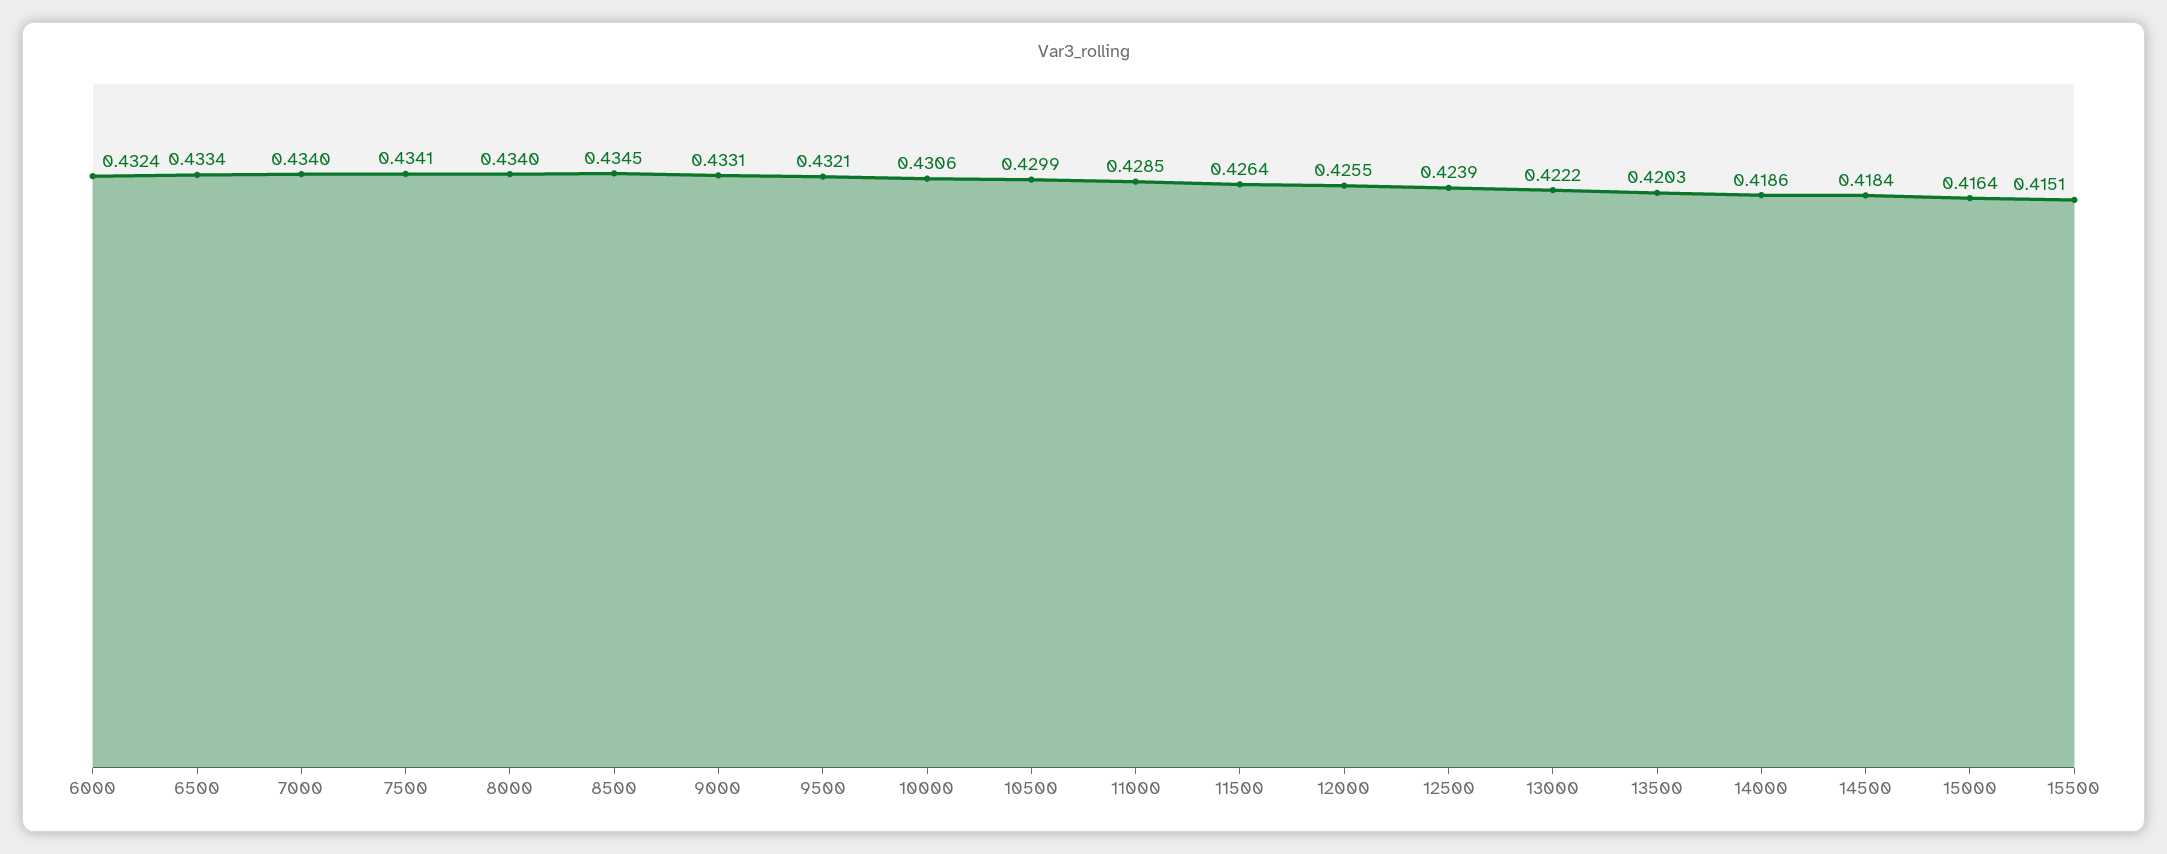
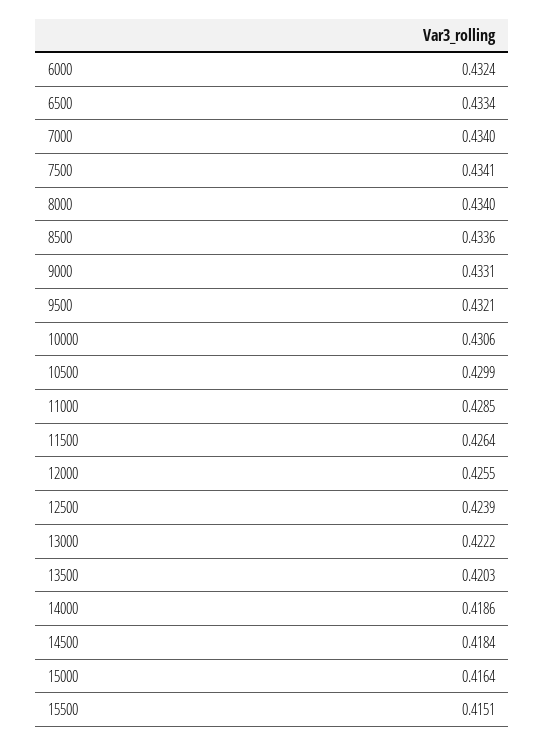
  {
    "6000": 0.4324,
    "6500": 0.4334,
    "7000": 0.434,
    "7500": 0.4341,
    "8000": 0.434,
-   "8500": 0.4345,
+   "8500": 0.4336,
    "9000": 0.4331,
    "9500": 0.4321,
    "10000": 0.4306,
    "10500": 0.4299,
    "11000": 0.4285,
    "11500": 0.4264,
    "12000": 0.4255,
    "12500": 0.4239,
    "13000": 0.4222,
    "13500": 0.4203,
    "14000": 0.4186,
    "14500": 0.4184,
    "15000": 0.4164,
    "15500": 0.4151
  }

